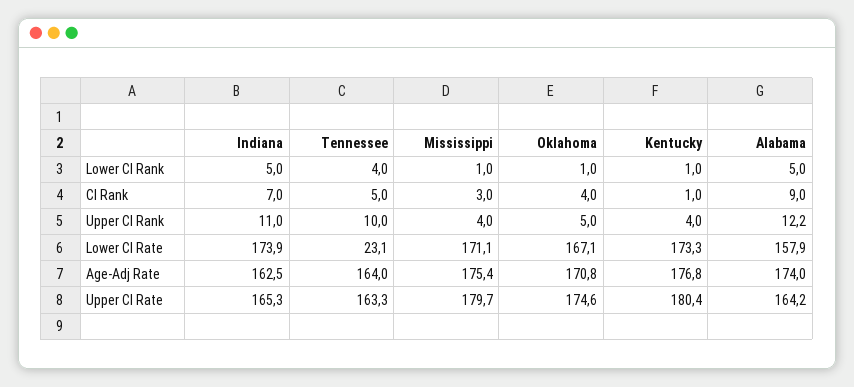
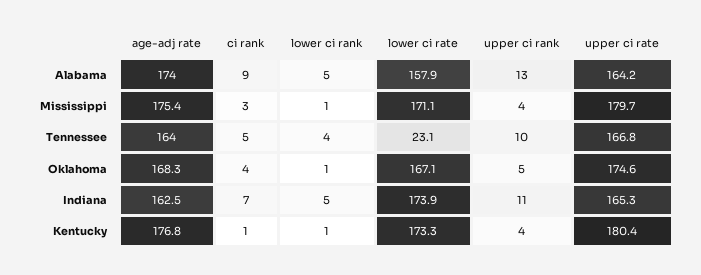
  {
    "Indiana": {
      "Lower CI Rank": 5,
      "CI Rank": 7,
      "Upper CI Rank": 11,
      "Lower CI Rate": 173.9,
      "Age-Adj Rate": 162.5,
      "Upper CI Rate": 165.3
    },
    "Tennessee": {
      "Lower CI Rank": 4,
      "CI Rank": 5,
      "Upper CI Rank": 10,
      "Lower CI Rate": 23.1,
      "Age-Adj Rate": 164,
-     "Upper CI Rate": 163.3
+     "Upper CI Rate": 166.8
    },
    "Mississippi": {
      "Lower CI Rank": 1,
      "CI Rank": 3,
      "Upper CI Rank": 4,
      "Lower CI Rate": 171.1,
      "Age-Adj Rate": 175.4,
      "Upper CI Rate": 179.7
    },
    "Oklahoma": {
      "Lower CI Rank": 1,
      "CI Rank": 4,
      "Upper CI Rank": 5,
      "Lower CI Rate": 167.1,
-     "Age-Adj Rate": 170.8,
+     "Age-Adj Rate": 168.3,
      "Upper CI Rate": 174.6
    },
    "Kentucky": {
      "Lower CI Rank": 1,
      "CI Rank": 1,
      "Upper CI Rank": 4,
      "Lower CI Rate": 173.3,
      "Age-Adj Rate": 176.8,
      "Upper CI Rate": 180.4
    },
    "Alabama": {
      "Lower CI Rank": 5,
      "CI Rank": 9,
-     "Upper CI Rank": 12.2,
+     "Upper CI Rank": 13,
      "Lower CI Rate": 157.9,
      "Age-Adj Rate": 174,
      "Upper CI Rate": 164.2
    }
  }

